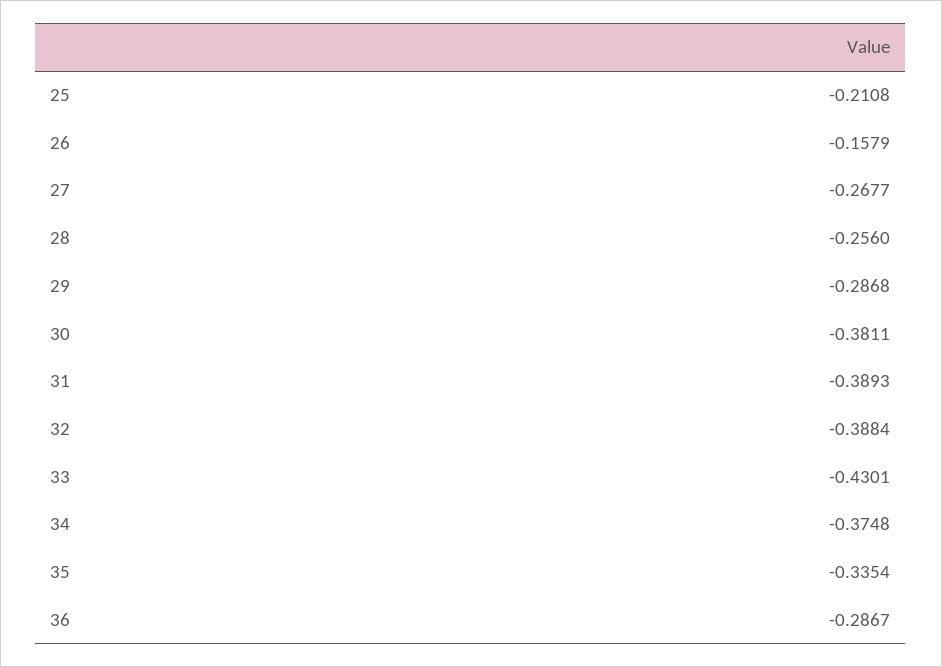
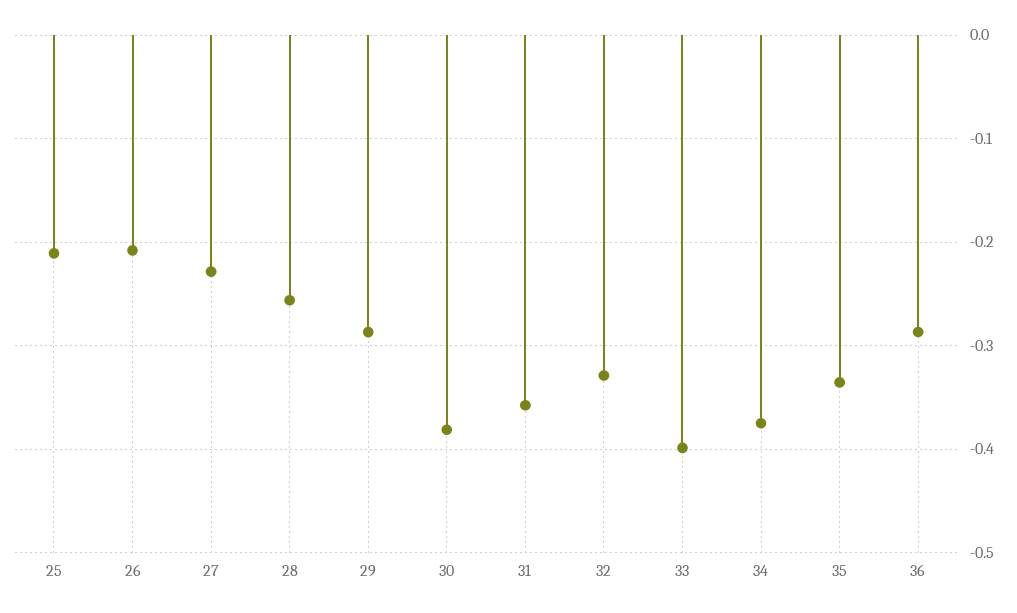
  {
    "25": -0.2108,
-   "26": -0.1579,
+   "26": -0.21,
-   "27": -0.2677,
+   "27": -0.23,
    "28": -0.256,
    "29": -0.2868,
    "30": -0.3811,
-   "31": -0.3893,
+   "31": -0.36,
-   "32": -0.3884,
+   "32": -0.33,
-   "33": -0.4301,
+   "33": -0.4,
    "34": -0.3748,
    "35": -0.3354,
    "36": -0.2867
  }

